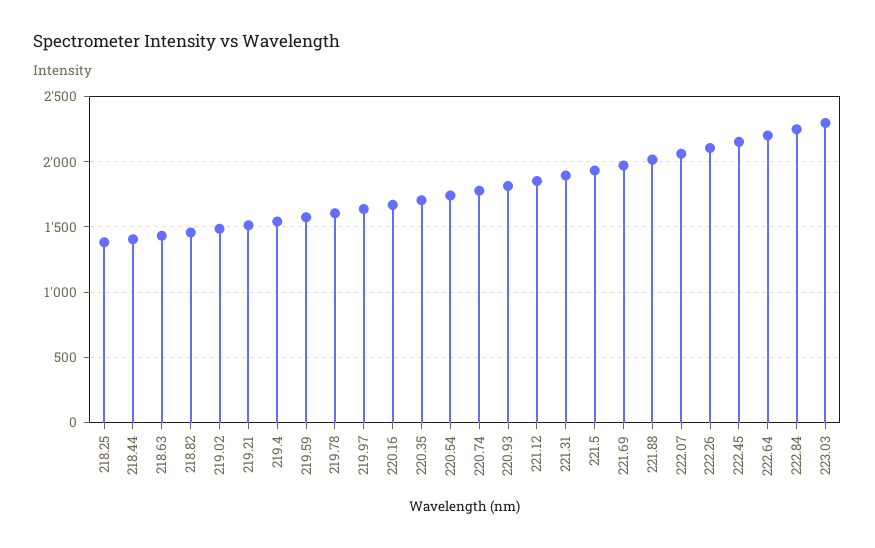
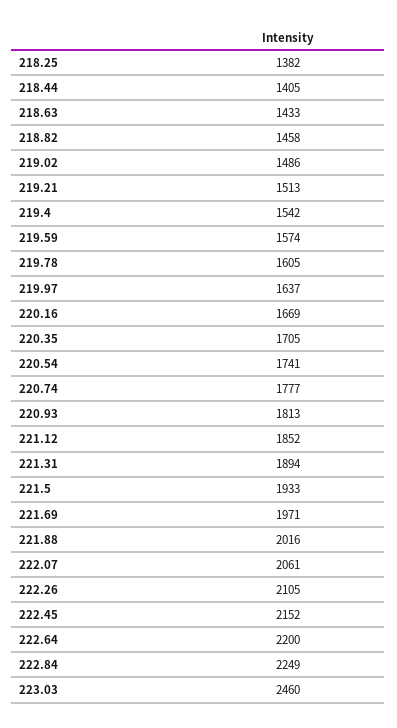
  {
    "218.25": 1382,
    "218.44": 1405,
    "218.63": 1433,
    "218.82": 1458,
    "219.02": 1486,
    "219.21": 1513,
    "219.4": 1542,
    "219.59": 1574,
    "219.78": 1605,
    "219.97": 1637,
    "220.16": 1669,
    "220.35": 1705,
    "220.54": 1741,
    "220.74": 1777,
    "220.93": 1813,
    "221.12": 1852,
    "221.31": 1894,
    "221.5": 1933,
    "221.69": 1971,
    "221.88": 2016,
    "222.07": 2061,
    "222.26": 2105,
    "222.45": 2152,
    "222.64": 2200,
    "222.84": 2249,
-   "223.03": 2300
+   "223.03": 2460
  }

